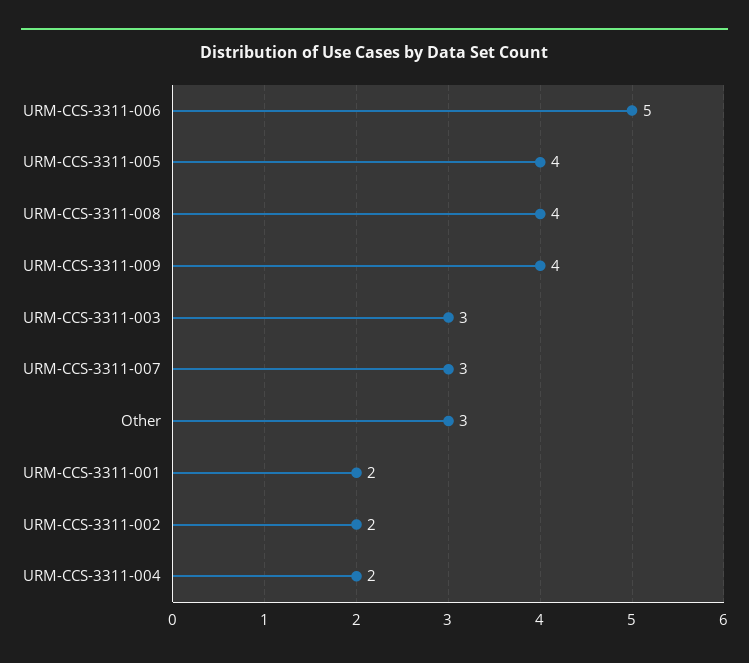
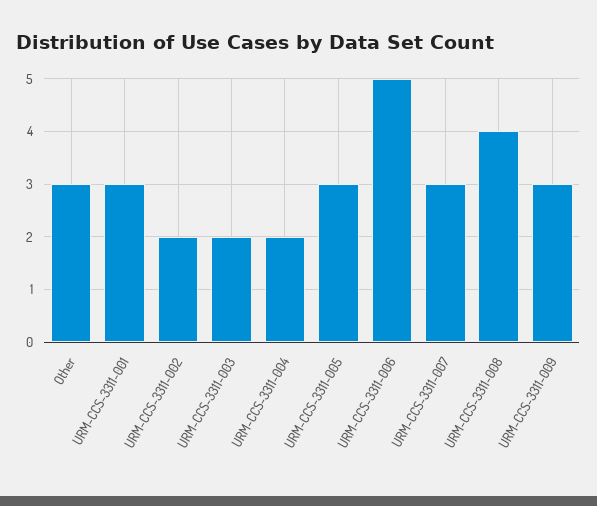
  {
    "URM-CCS-3311-006": 5,
-   "URM-CCS-3311-005": 4,
+   "URM-CCS-3311-005": 3,
    "URM-CCS-3311-008": 4,
-   "URM-CCS-3311-009": 4,
+   "URM-CCS-3311-009": 3,
-   "URM-CCS-3311-003": 3,
+   "URM-CCS-3311-003": 2,
    "URM-CCS-3311-007": 3,
    "Other": 3,
-   "URM-CCS-3311-001": 2,
+   "URM-CCS-3311-001": 3,
    "URM-CCS-3311-002": 2,
    "URM-CCS-3311-004": 2
  }

